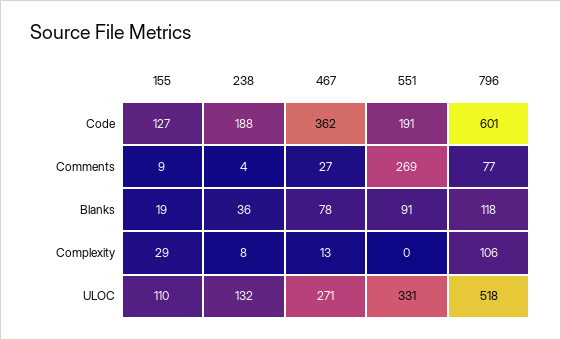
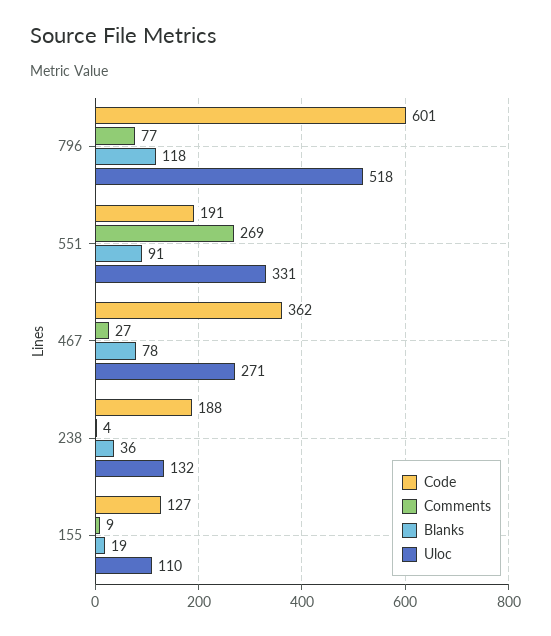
  {
    "Code": {
      "155": 127,
      "238": 188,
      "467": 362,
      "551": 191,
      "796": 601
    },
    "Comments": {
      "155": 9,
      "238": 4,
      "467": 27,
      "551": 269,
      "796": 77
    },
    "Blanks": {
      "155": 19,
      "238": 36,
      "467": 78,
      "551": 91,
      "796": 118
    },
-   "Complexity": {
-     "155": 29,
-     "238": 8,
-     "467": 13,
-     "551": 0,
-     "796": 106
-   },
    "ULOC": {
      "155": 110,
      "238": 132,
      "467": 271,
      "551": 331,
      "796": 518
    }
  }

